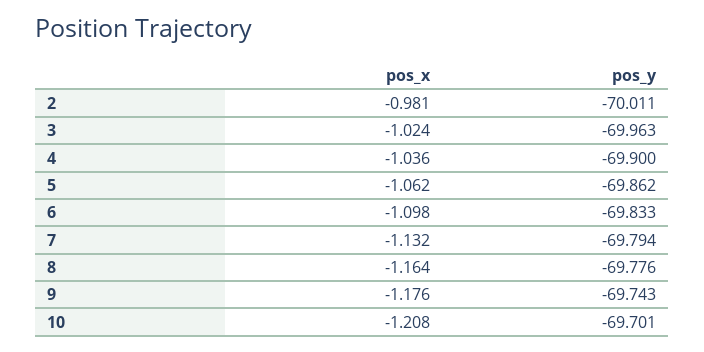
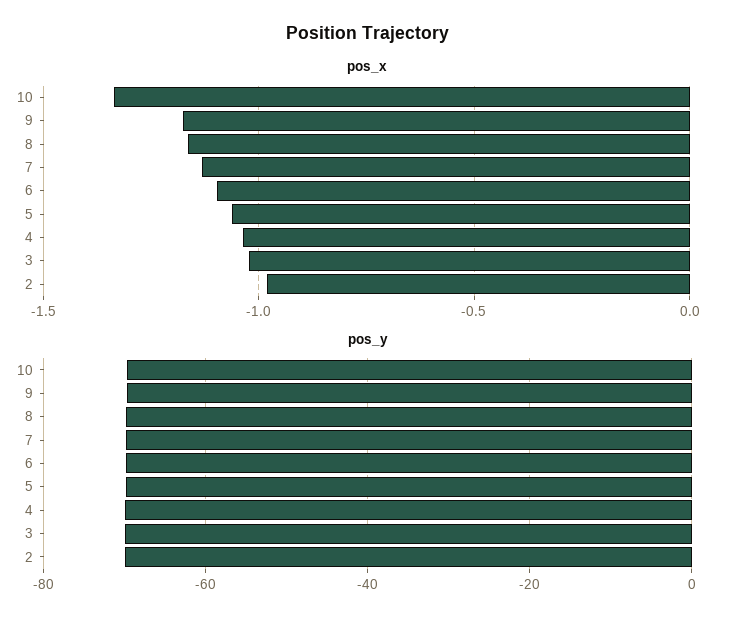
  {
    "pos_x": {
      "2": -0.981,
      "3": -1.024,
      "4": -1.036,
      "5": -1.062,
      "6": -1.098,
      "7": -1.132,
      "8": -1.164,
      "9": -1.176,
-     "10": -1.208
+     "10": -1.35
    },
    "pos_y": {
      "2": -70.011,
      "3": -69.963,
      "4": -69.9,
      "5": -69.862,
      "6": -69.833,
      "7": -69.794,
      "8": -69.776,
      "9": -69.743,
      "10": -69.701
    }
  }

